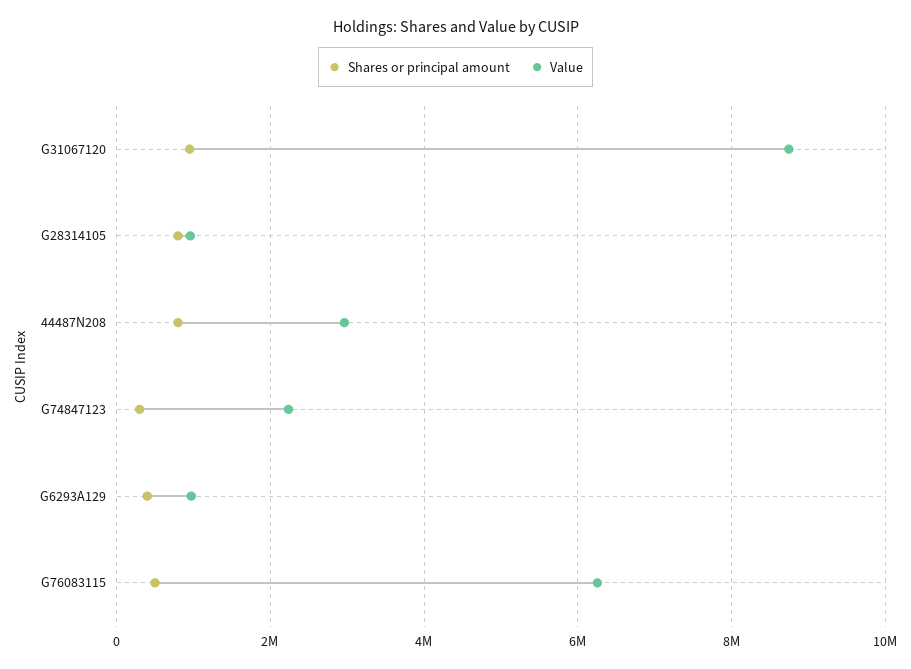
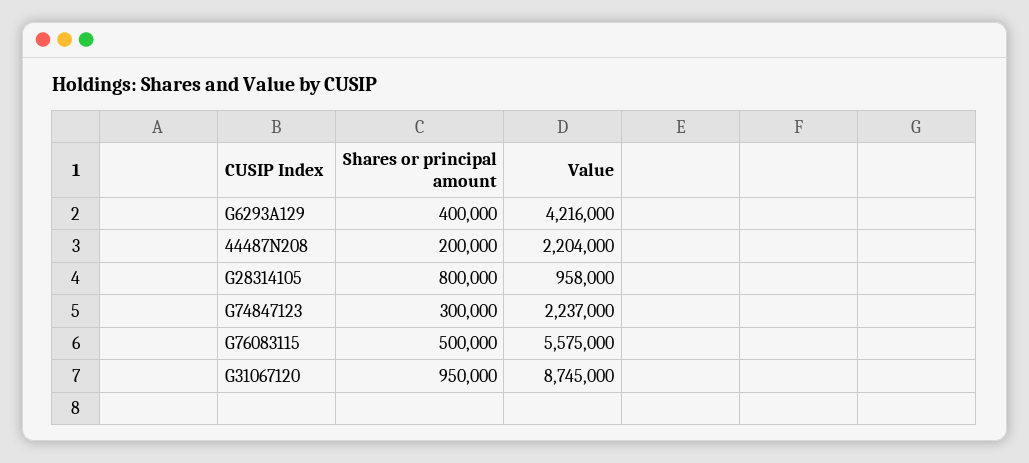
  {
    "Shares or principal amount": {
      "G31067120": 950000,
      "G28314105": 800000,
-     "44487N208": 800000,
+     "44487N208": 200000,
      "G74847123": 300000,
      "G6293A129": 400000,
      "G76083115": 500000
    },
    "Value": {
      "G31067120": 8745000,
      "G28314105": 958000,
-     "44487N208": 3000000,
+     "44487N208": 2204000,
      "G74847123": 2237000,
-     "G6293A129": 1000000,
+     "G6293A129": 4216000,
-     "G76083115": 6200000
+     "G76083115": 5575000
    }
  }

